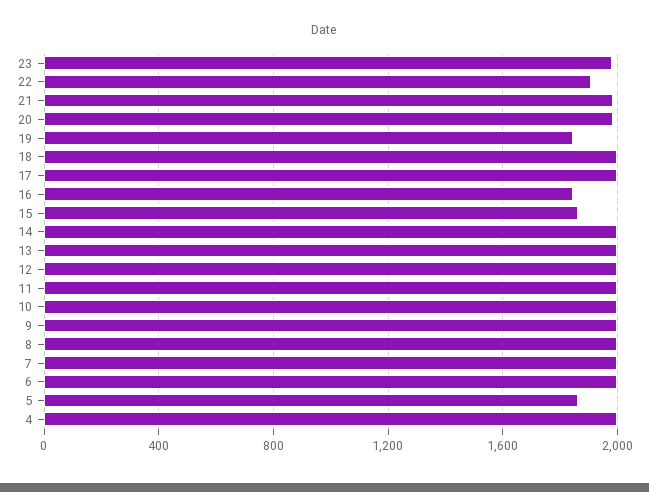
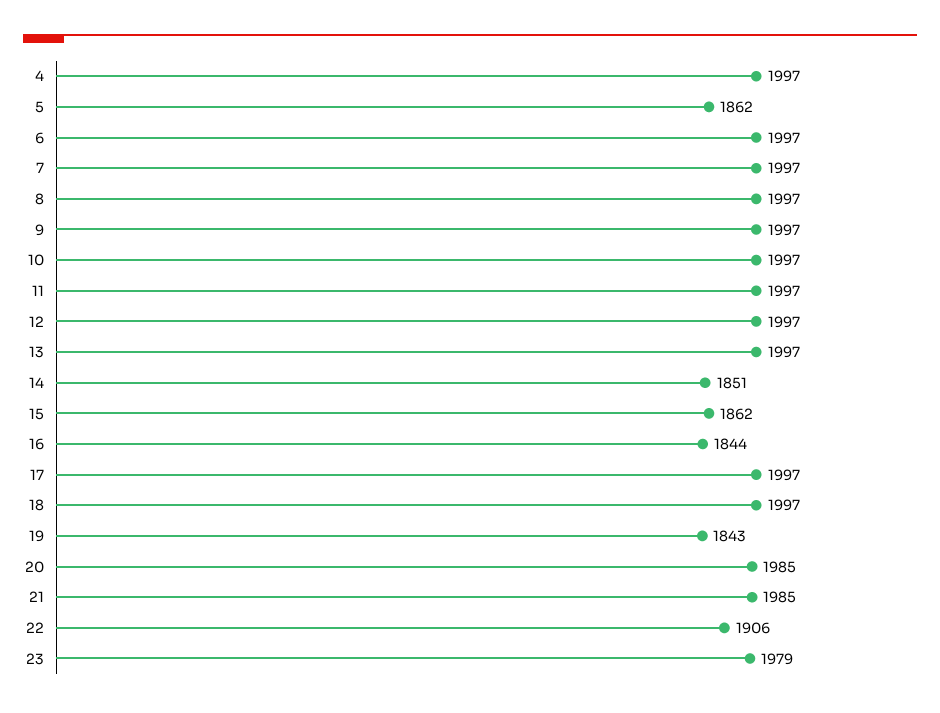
  {
    "23": 1979,
    "22": 1906,
    "21": 1985,
    "20": 1985,
    "19": 1843,
    "18": 1997,
    "17": 1997,
    "16": 1844,
    "15": 1862,
-   "14": 2000,
+   "14": 1851,
    "13": 1997,
    "12": 1997,
    "11": 1997,
    "10": 1997,
    "9": 1997,
    "8": 1997,
    "7": 1997,
    "6": 1997,
    "5": 1862,
    "4": 1997
  }

